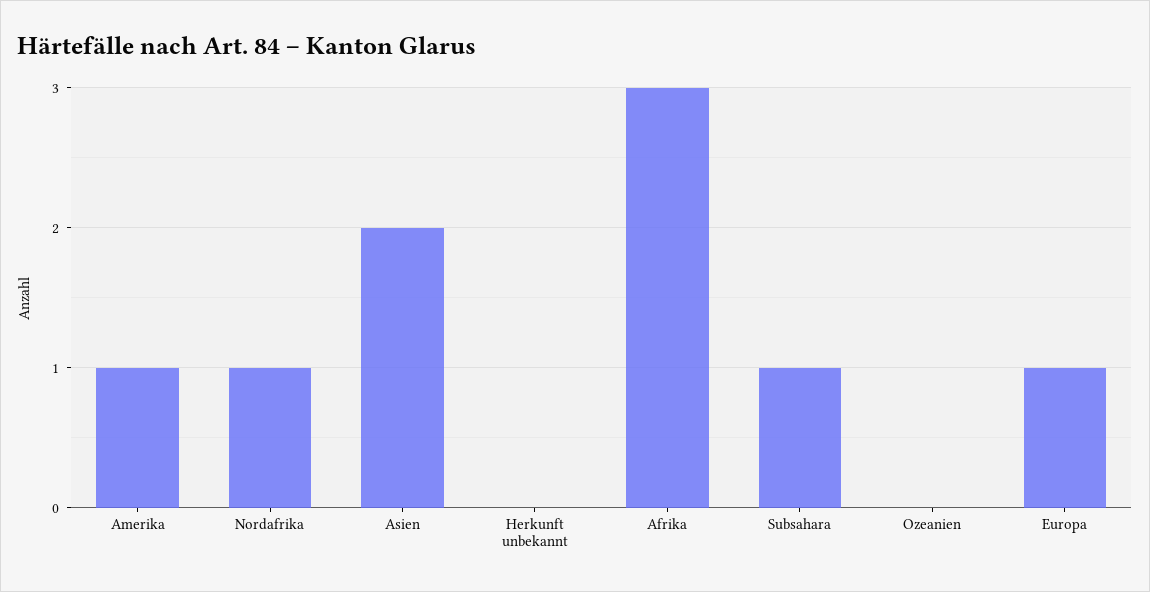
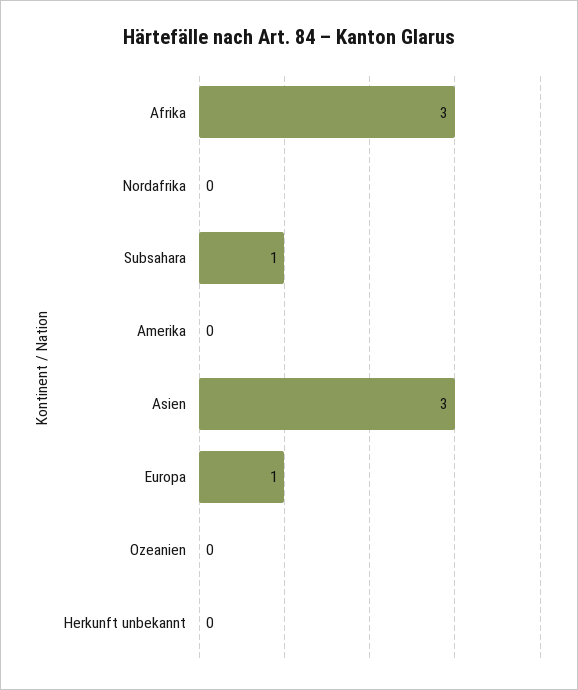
  {
-   "Amerika": 1,
+   "Amerika": 0,
-   "Nordafrika": 1,
+   "Nordafrika": 0,
-   "Asien": 2,
+   "Asien": 3,
    "Herkunft unbekannt": 0,
    "Afrika": 3,
    "Subsahara": 1,
    "Ozeanien": 0,
    "Europa": 1
  }

